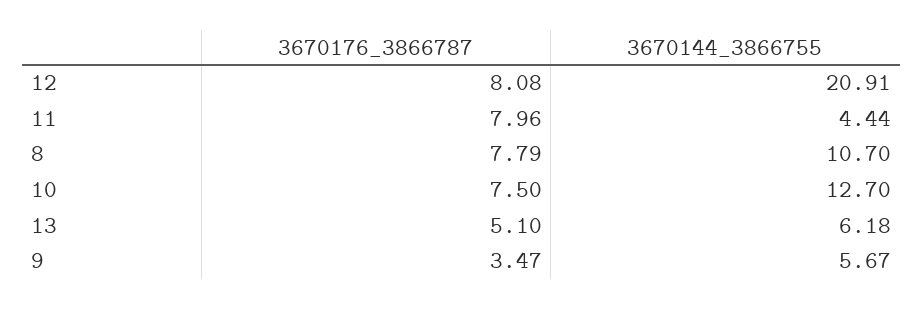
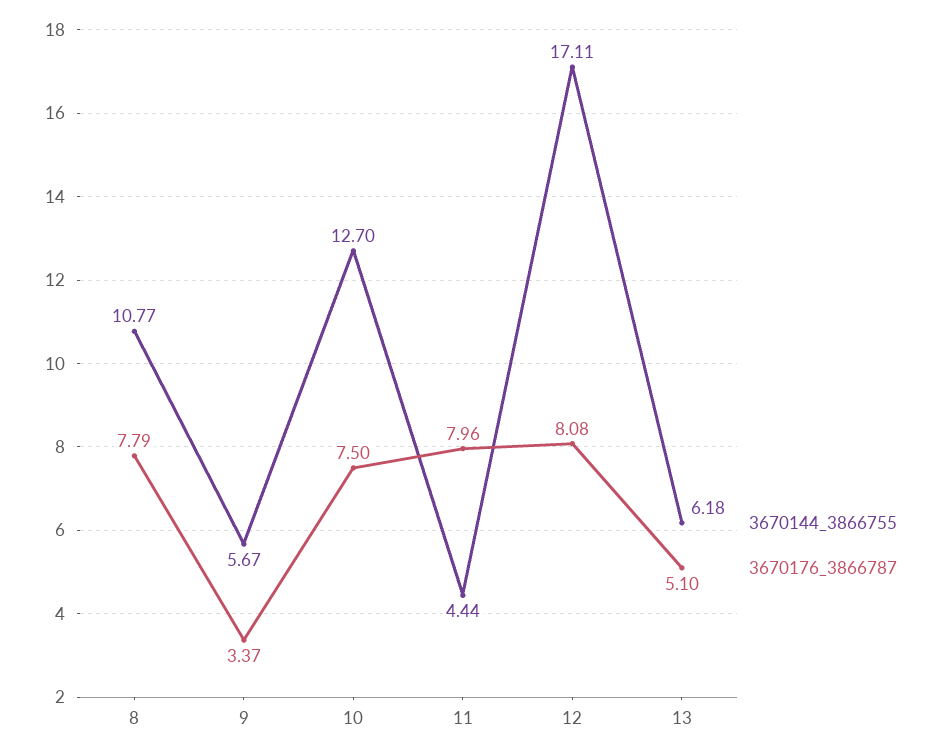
  {
    "3670176_3866787": {
      "12": 8.08,
      "11": 7.96,
      "8": 7.79,
      "10": 7.5,
      "13": 5.1,
-     "9": 3.47
+     "9": 3.37
    },
    "3670144_3866755": {
-     "12": 20.91,
+     "12": 17.11,
      "11": 4.44,
-     "8": 10.7,
+     "8": 10.77,
      "10": 12.7,
      "13": 6.18,
      "9": 5.67
    }
  }

